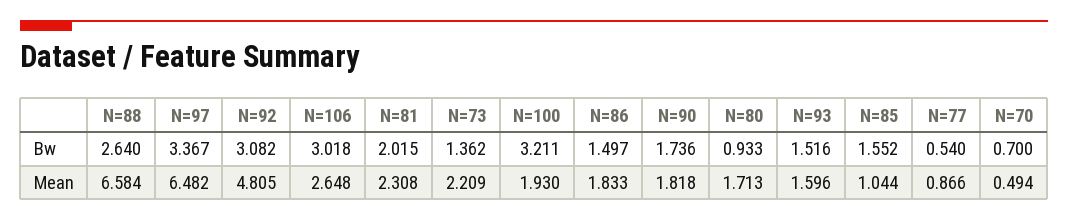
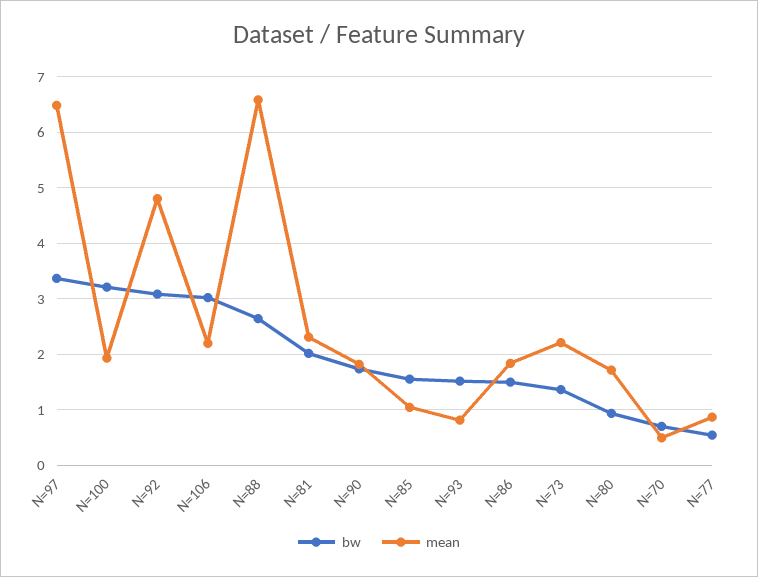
  {
    "Bw": {
      "N=88": 2.64,
      "N=97": 3.367,
      "N=92": 3.082,
      "N=106": 3.018,
      "N=81": 2.015,
      "N=73": 1.362,
      "N=100": 3.211,
      "N=86": 1.497,
      "N=90": 1.736,
      "N=80": 0.933,
      "N=93": 1.516,
      "N=85": 1.552,
      "N=77": 0.54,
      "N=70": 0.7
    },
    "Mean": {
      "N=88": 6.584,
      "N=97": 6.482,
      "N=92": 4.805,
-     "N=106": 2.648,
+     "N=106": 2.2,
      "N=81": 2.308,
      "N=73": 2.209,
      "N=100": 1.93,
      "N=86": 1.833,
      "N=90": 1.818,
      "N=80": 1.713,
-     "N=93": 1.596,
+     "N=93": 0.8,
      "N=85": 1.044,
      "N=77": 0.866,
      "N=70": 0.494
    }
  }

